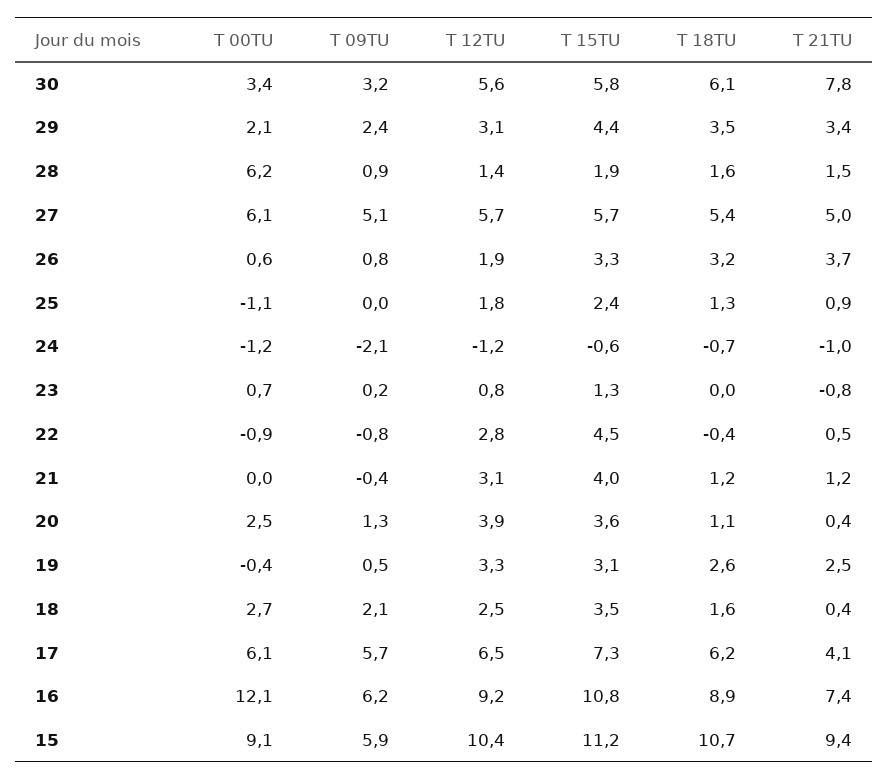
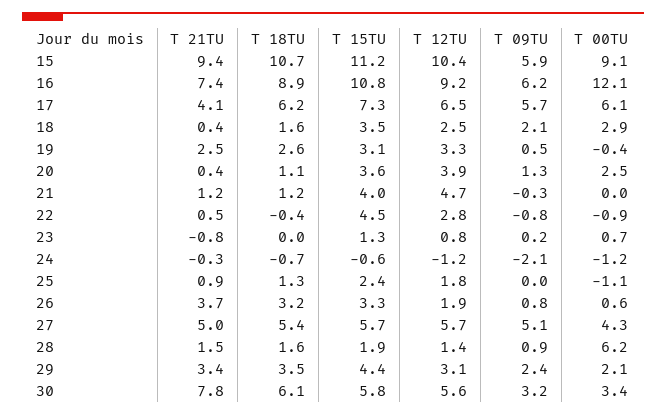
  {
    "T 00TU": {
      "30": 3.4,
      "29": 2.1,
      "28": 6.2,
-     "27": 6.1,
+     "27": 4.3,
      "26": 0.6,
      "25": -1.1,
      "24": -1.2,
      "23": 0.7,
      "22": -0.9,
      "21": 0,
      "20": 2.5,
      "19": -0.4,
-     "18": 2.7,
+     "18": 2.9,
      "17": 6.1,
      "16": 12.1,
      "15": 9.1
    },
    "T 09TU": {
      "30": 3.2,
      "29": 2.4,
      "28": 0.9,
      "27": 5.1,
      "26": 0.8,
      "25": 0,
      "24": -2.1,
      "23": 0.2,
      "22": -0.8,
-     "21": -0.4,
+     "21": -0.3,
      "20": 1.3,
      "19": 0.5,
      "18": 2.1,
      "17": 5.7,
      "16": 6.2,
      "15": 5.9
    },
    "T 12TU": {
      "30": 5.6,
      "29": 3.1,
      "28": 1.4,
      "27": 5.7,
      "26": 1.9,
      "25": 1.8,
      "24": -1.2,
      "23": 0.8,
      "22": 2.8,
-     "21": 3.1,
+     "21": 4.7,
      "20": 3.9,
      "19": 3.3,
      "18": 2.5,
      "17": 6.5,
      "16": 9.2,
      "15": 10.4
    },
    "T 15TU": {
      "30": 5.8,
      "29": 4.4,
      "28": 1.9,
      "27": 5.7,
      "26": 3.3,
      "25": 2.4,
      "24": -0.6,
      "23": 1.3,
      "22": 4.5,
      "21": 4,
      "20": 3.6,
      "19": 3.1,
      "18": 3.5,
      "17": 7.3,
      "16": 10.8,
      "15": 11.2
    },
    "T 18TU": {
      "30": 6.1,
      "29": 3.5,
      "28": 1.6,
      "27": 5.4,
      "26": 3.2,
      "25": 1.3,
      "24": -0.7,
      "23": 0,
      "22": -0.4,
      "21": 1.2,
      "20": 1.1,
      "19": 2.6,
      "18": 1.6,
      "17": 6.2,
      "16": 8.9,
      "15": 10.7
    },
    "T 21TU": {
      "30": 7.8,
      "29": 3.4,
      "28": 1.5,
      "27": 5,
      "26": 3.7,
      "25": 0.9,
-     "24": -1,
+     "24": -0.3,
      "23": -0.8,
      "22": 0.5,
      "21": 1.2,
      "20": 0.4,
      "19": 2.5,
      "18": 0.4,
      "17": 4.1,
      "16": 7.4,
      "15": 9.4
    }
  }

